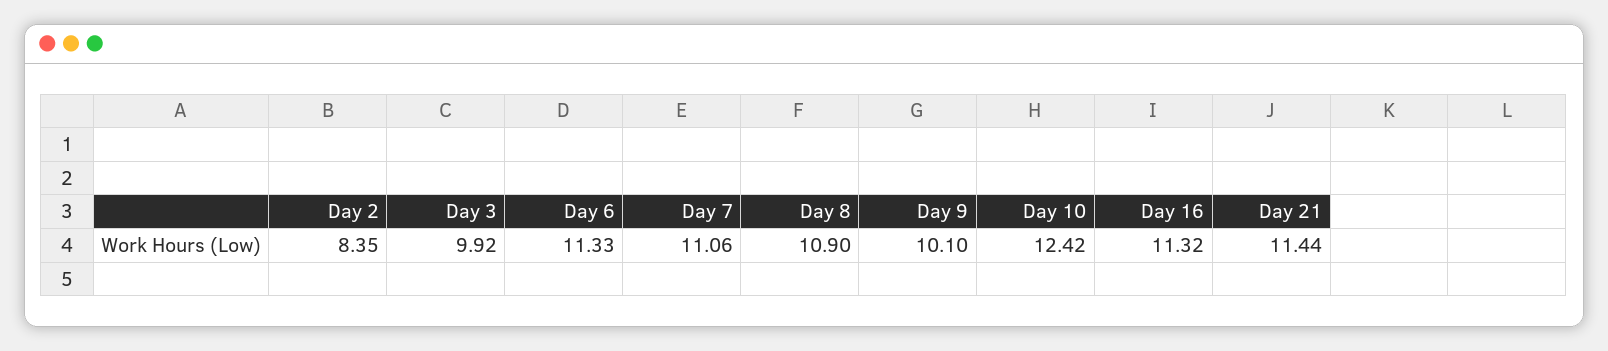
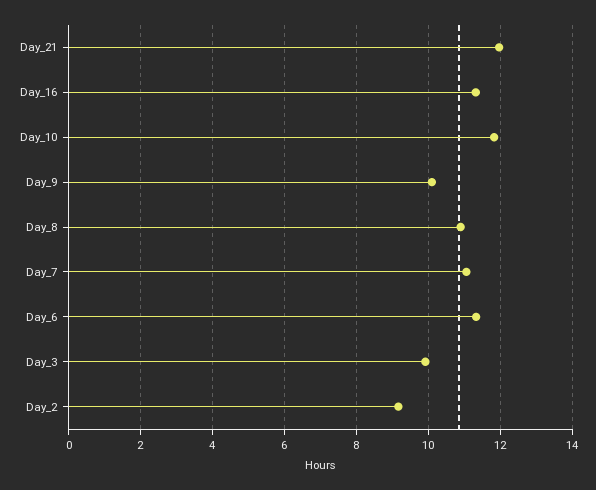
  {
-   "Day 2": 8.35,
+   "Day 2": 9.2,
    "Day 3": 9.92,
    "Day 6": 11.33,
    "Day 7": 11.06,
    "Day 8": 10.9,
    "Day 9": 10.1,
-   "Day 10": 12.42,
+   "Day 10": 11.8,
    "Day 16": 11.32,
-   "Day 21": 11.44
+   "Day 21": 12
  }

